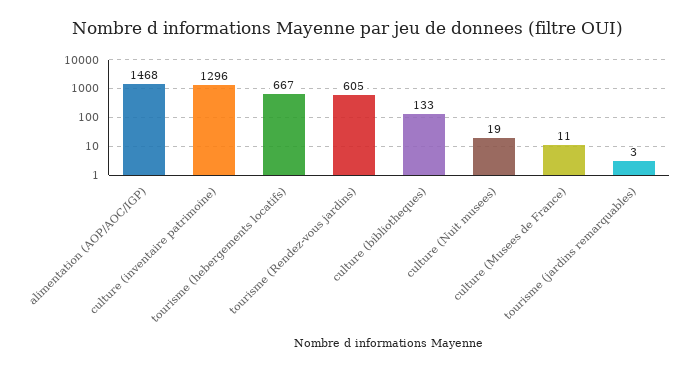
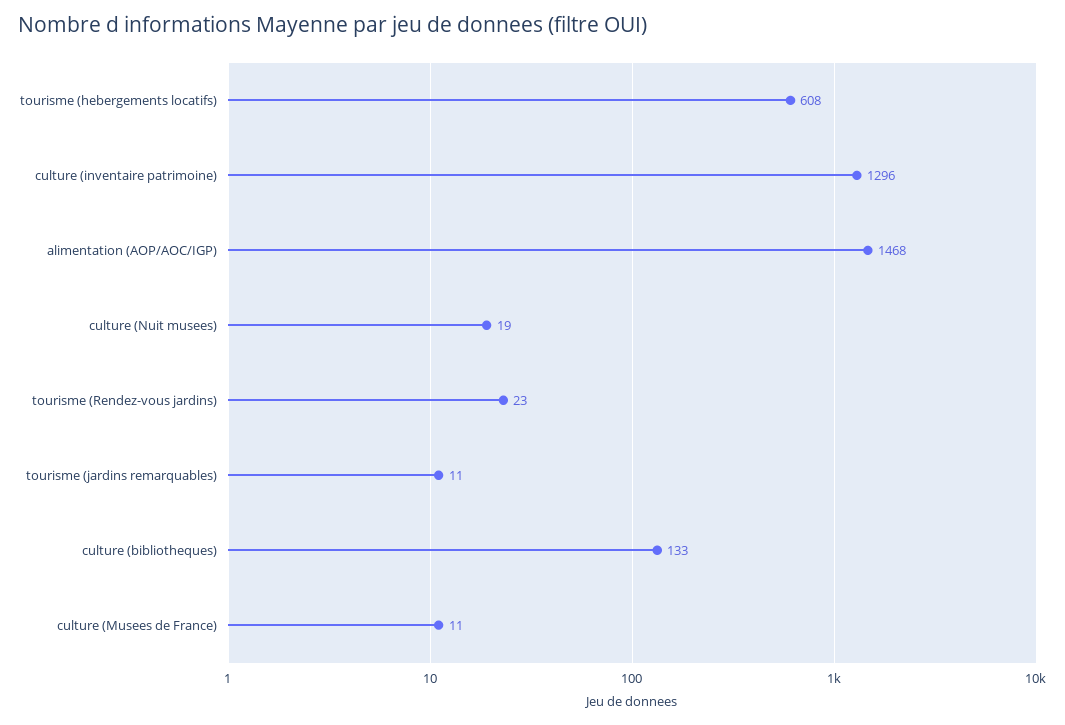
  {
    "alimentation (AOP/AOC/IGP)": 1468,
    "culture (inventaire patrimoine)": 1296,
-   "tourisme (hebergements locatifs)": 667,
+   "tourisme (hebergements locatifs)": 608,
-   "tourisme (Rendez-vous jardins)": 605,
+   "tourisme (Rendez-vous jardins)": 23,
    "culture (bibliotheques)": 133,
    "culture (Nuit musees)": 19,
    "culture (Musees de France)": 11,
-   "tourisme (jardins remarquables)": 3
+   "tourisme (jardins remarquables)": 11
  }

